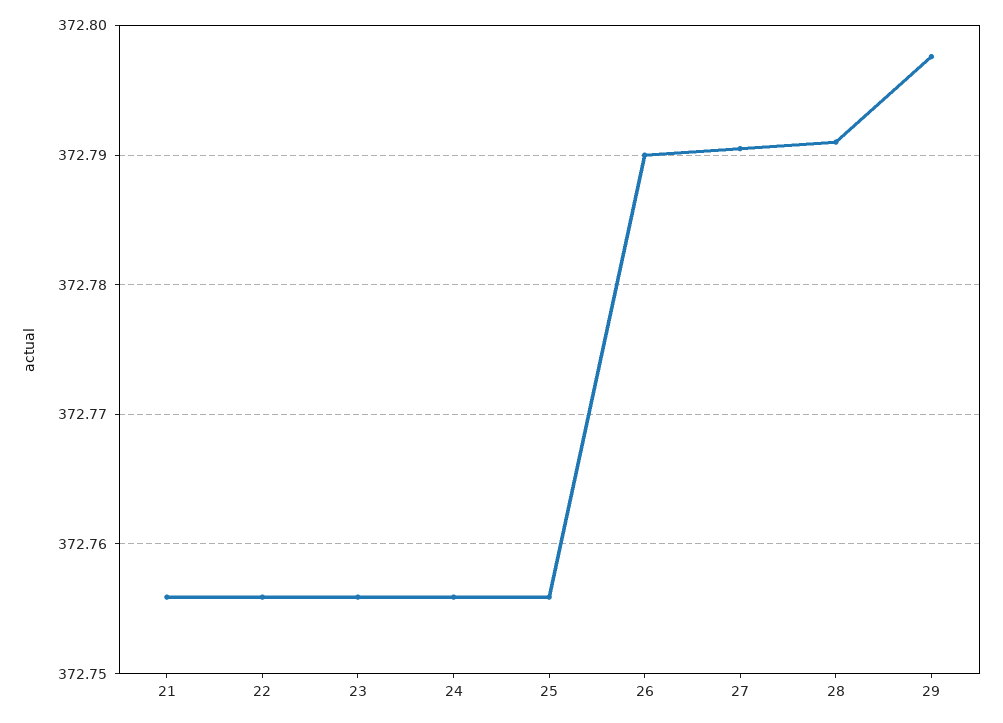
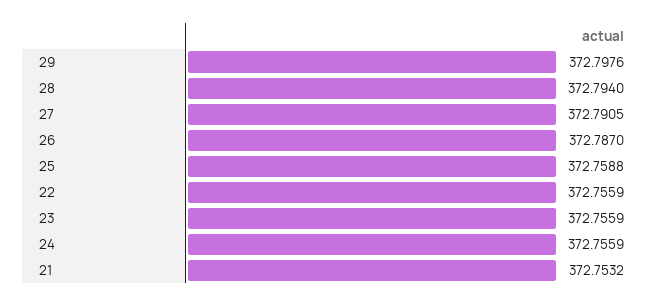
  {
-   "21": 372.756,
+   "21": 372.7532,
    "22": 372.7559,
    "23": 372.7559,
    "24": 372.7559,
-   "25": 372.756,
+   "25": 372.7588,
-   "26": 372.79,
+   "26": 372.787,
    "27": 372.7905,
-   "28": 372.791,
+   "28": 372.794,
    "29": 372.7976
  }

